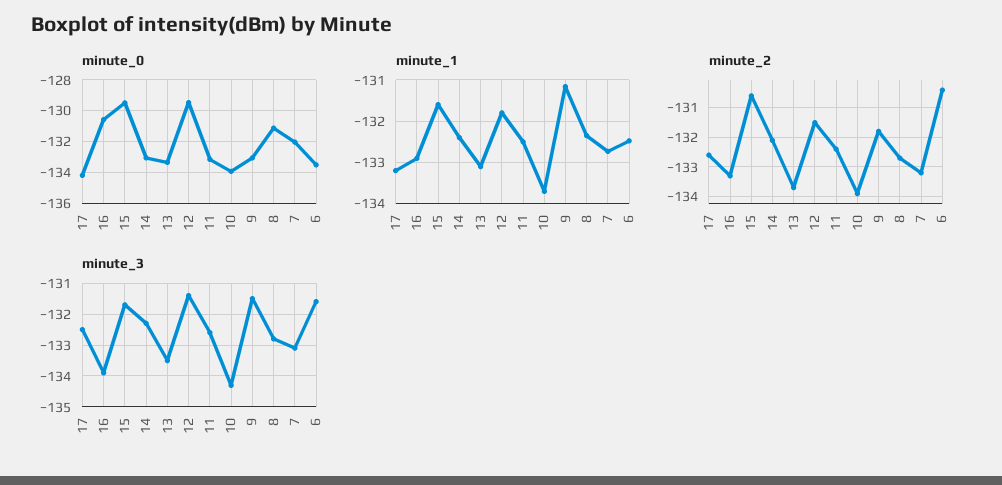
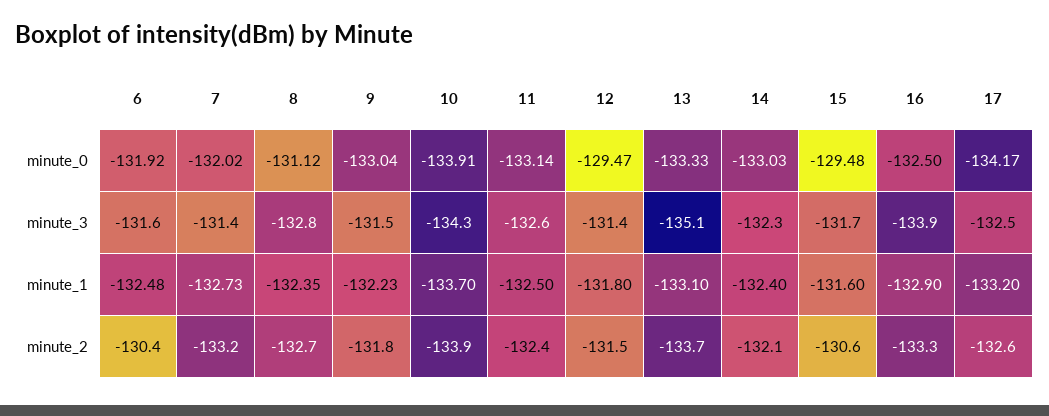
  {
    "minute_0": {
      "17": -134.17,
-     "16": -130.5,
+     "16": -132.5,
      "15": -129.48,
      "14": -133.03,
      "13": -133.33,
      "12": -129.47,
      "11": -133.14,
      "10": -133.91,
      "9": -133.04,
      "8": -131.12,
      "7": -132.02,
-     "6": -133.5
+     "6": -131.92
    },
    "minute_1": {
      "17": -133.2,
      "16": -132.9,
      "15": -131.6,
      "14": -132.4,
      "13": -133.1,
      "12": -131.8,
      "11": -132.5,
      "10": -133.7,
-     "9": -131.2,
+     "9": -132.23,
      "8": -132.35,
      "7": -132.73,
      "6": -132.48
    },
    "minute_2": {
      "17": -132.6,
      "16": -133.3,
      "15": -130.6,
      "14": -132.1,
      "13": -133.7,
      "12": -131.5,
      "11": -132.4,
      "10": -133.9,
      "9": -131.8,
      "8": -132.7,
      "7": -133.2,
      "6": -130.4
    },
    "minute_3": {
      "17": -132.5,
      "16": -133.9,
      "15": -131.7,
      "14": -132.3,
-     "13": -133.5,
+     "13": -135.1,
      "12": -131.4,
      "11": -132.6,
      "10": -134.3,
      "9": -131.5,
      "8": -132.8,
-     "7": -133,
+     "7": -131.4,
      "6": -131.6
    }
  }

